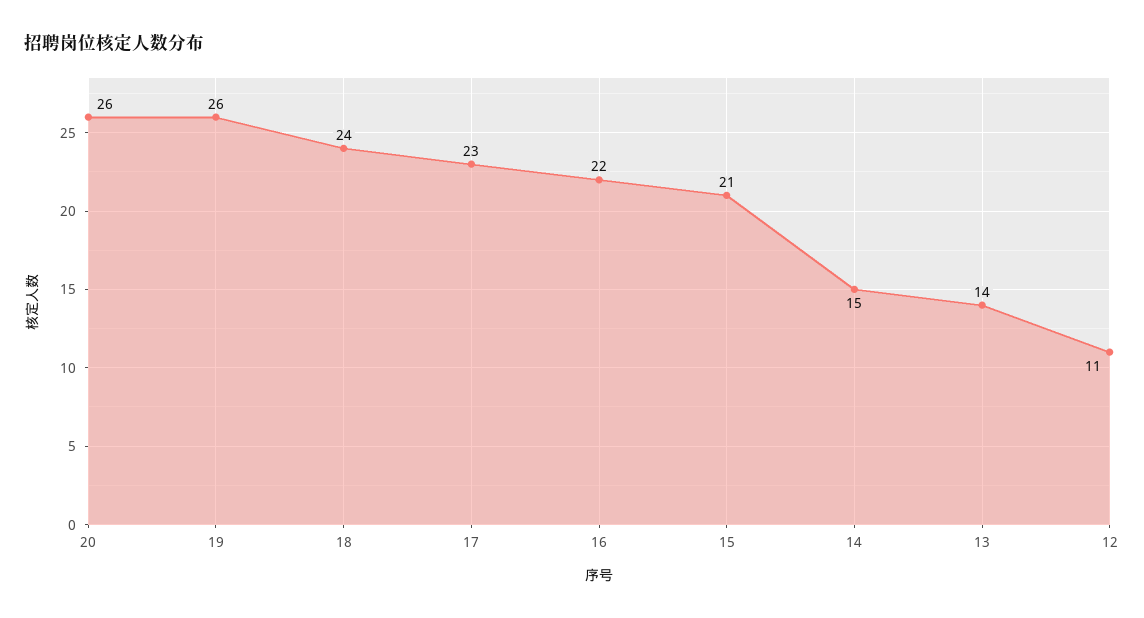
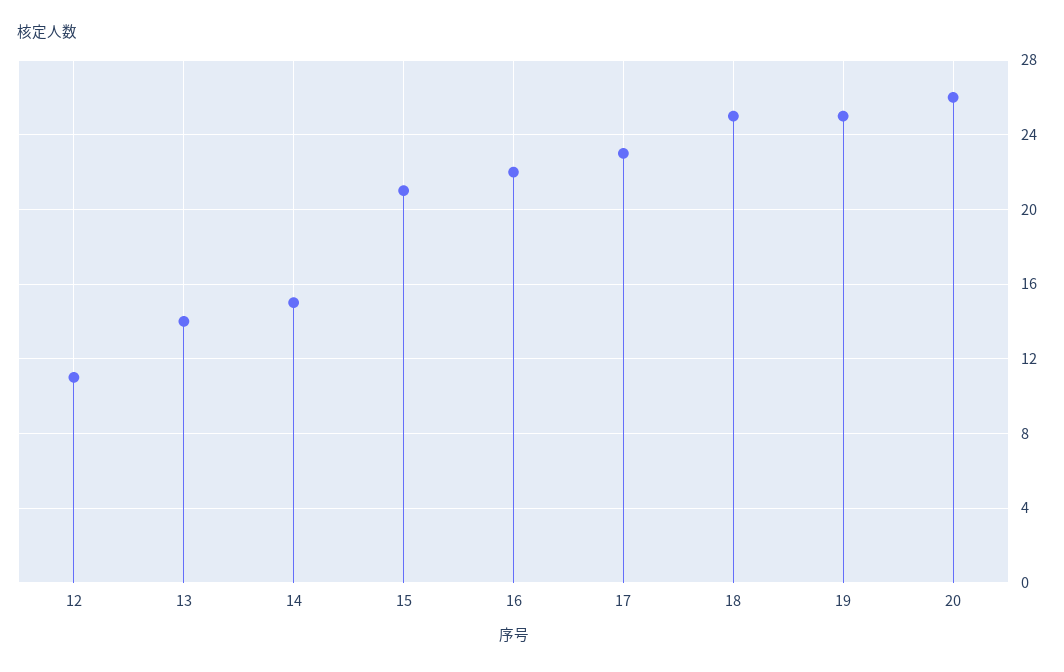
  {
    "20": 26,
-   "19": 26,
+   "19": 25,
-   "18": 24,
+   "18": 25,
    "17": 23,
    "16": 22,
    "15": 21,
    "14": 15,
    "13": 14,
    "12": 11
  }

